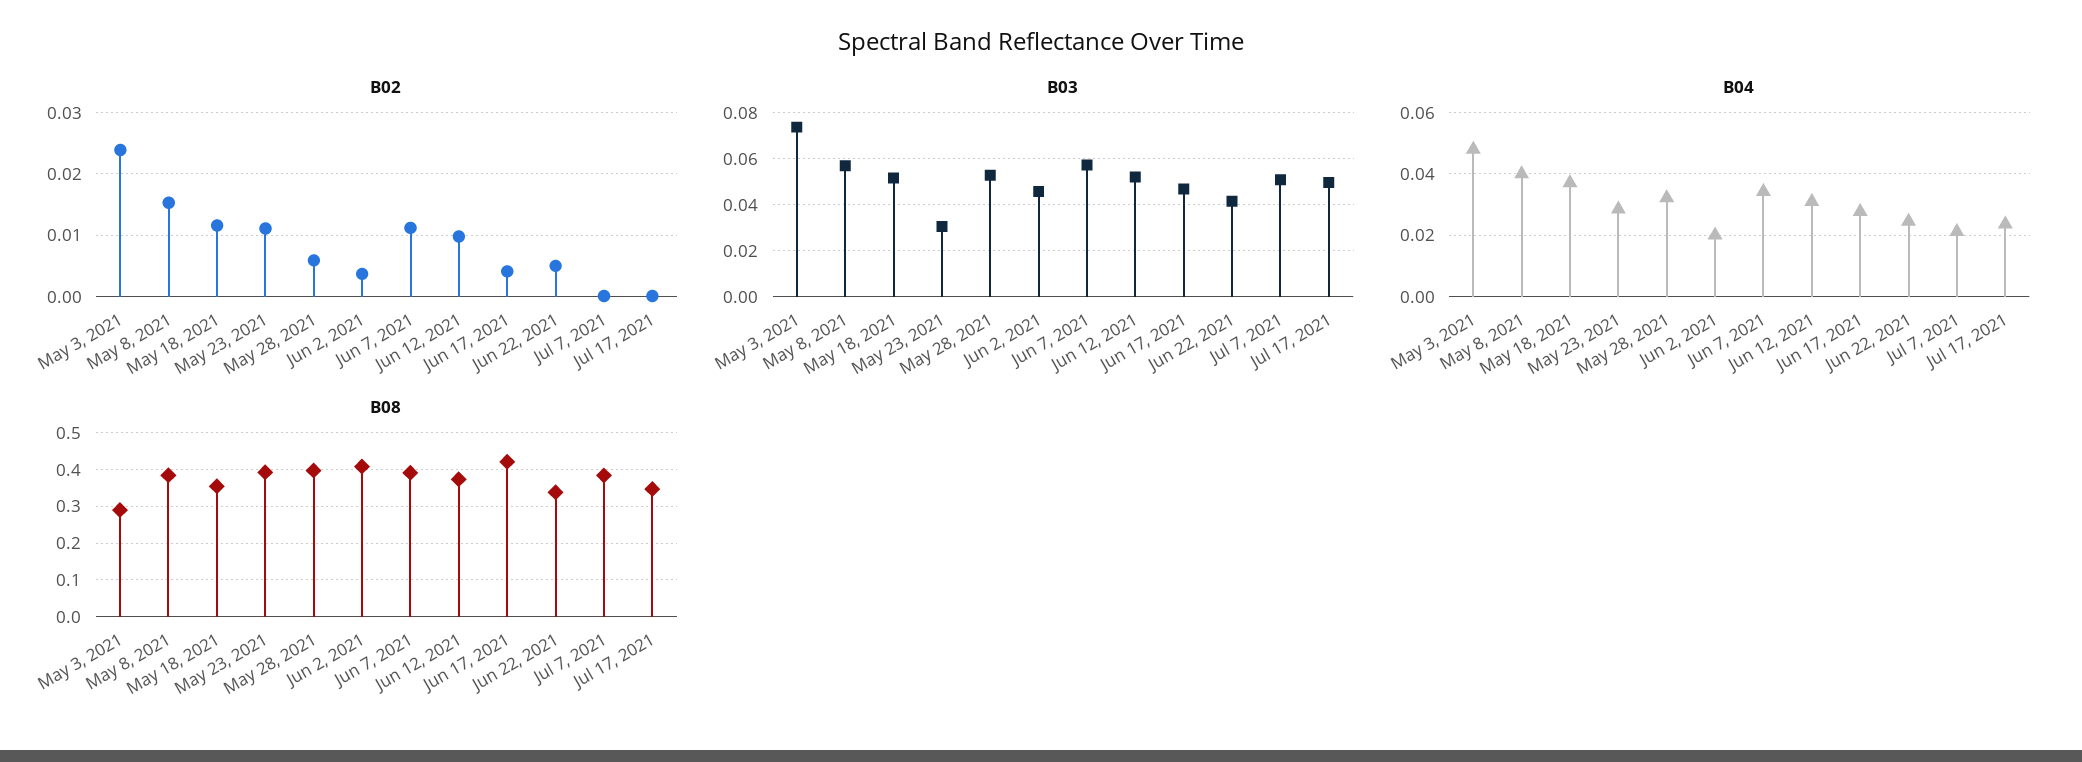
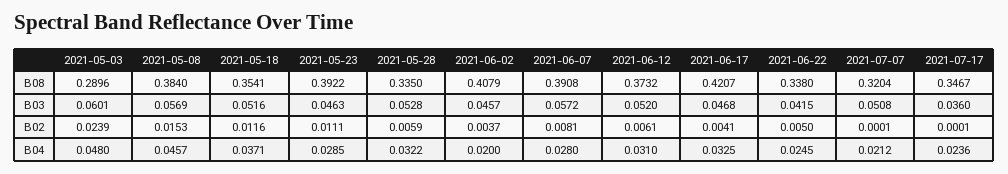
  {
    "B02": {
      "May 3, 2021": 0.0239,
      "May 8, 2021": 0.0153,
      "May 18, 2021": 0.0116,
      "May 23, 2021": 0.0111,
      "May 28, 2021": 0.0059,
      "Jun 2, 2021": 0.0037,
-     "Jun 7, 2021": 0.011,
+     "Jun 7, 2021": 0.0081,
-     "Jun 12, 2021": 0.01,
+     "Jun 12, 2021": 0.0061,
      "Jun 17, 2021": 0.0041,
      "Jun 22, 2021": 0.005,
      "Jul 7, 2021": 0.0001,
      "Jul 17, 2021": 0.0001
    },
    "B03": {
-     "May 3, 2021": 0.075,
+     "May 3, 2021": 0.0601,
      "May 8, 2021": 0.0569,
      "May 18, 2021": 0.0516,
-     "May 23, 2021": 0.03,
+     "May 23, 2021": 0.0463,
      "May 28, 2021": 0.0528,
      "Jun 2, 2021": 0.0457,
      "Jun 7, 2021": 0.0572,
      "Jun 12, 2021": 0.052,
      "Jun 17, 2021": 0.0468,
      "Jun 22, 2021": 0.0415,
      "Jul 7, 2021": 0.0508,
-     "Jul 17, 2021": 0.05
+     "Jul 17, 2021": 0.036
    },
    "B04": {
      "May 3, 2021": 0.048,
-     "May 8, 2021": 0.04,
+     "May 8, 2021": 0.0457,
      "May 18, 2021": 0.0371,
      "May 23, 2021": 0.0285,
      "May 28, 2021": 0.0322,
      "Jun 2, 2021": 0.02,
-     "Jun 7, 2021": 0.034,
+     "Jun 7, 2021": 0.028,
      "Jun 12, 2021": 0.031,
-     "Jun 17, 2021": 0.028,
+     "Jun 17, 2021": 0.0325,
      "Jun 22, 2021": 0.0245,
      "Jul 7, 2021": 0.0212,
      "Jul 17, 2021": 0.0236
    },
    "B08": {
      "May 3, 2021": 0.2896,
      "May 8, 2021": 0.384,
      "May 18, 2021": 0.3541,
      "May 23, 2021": 0.3922,
-     "May 28, 2021": 0.4,
+     "May 28, 2021": 0.335,
      "Jun 2, 2021": 0.4079,
      "Jun 7, 2021": 0.3908,
      "Jun 12, 2021": 0.3732,
      "Jun 17, 2021": 0.4207,
      "Jun 22, 2021": 0.338,
-     "Jul 7, 2021": 0.38,
+     "Jul 7, 2021": 0.3204,
      "Jul 17, 2021": 0.3467
    }
  }

